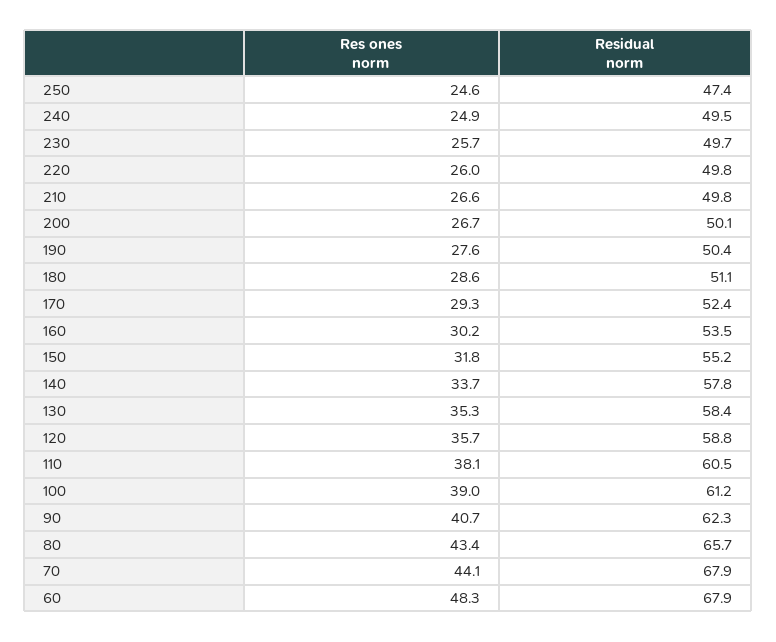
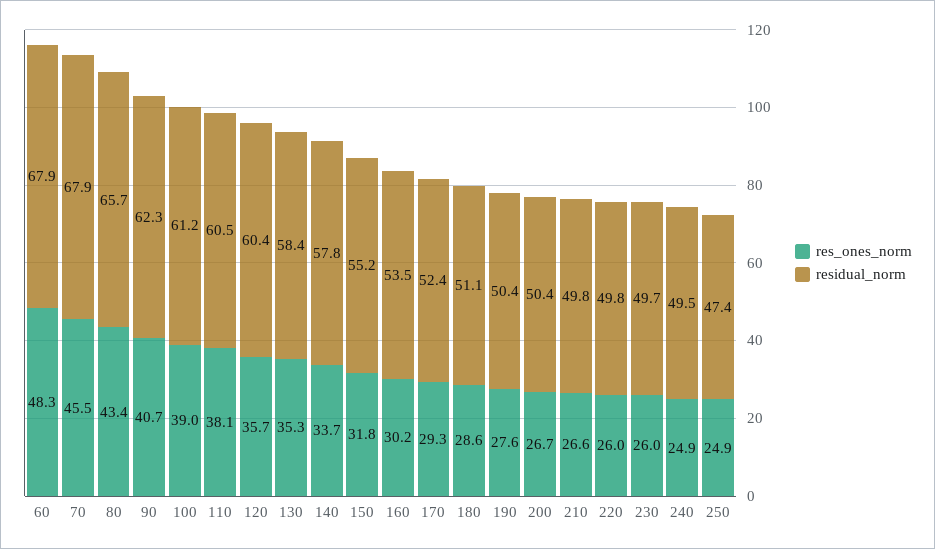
  {
    "Res ones norm": {
-     "250": 24.6,
+     "250": 24.9,
      "240": 24.9,
-     "230": 25.7,
+     "230": 26,
      "220": 26,
      "210": 26.6,
      "200": 26.7,
      "190": 27.6,
      "180": 28.6,
      "170": 29.3,
      "160": 30.2,
      "150": 31.8,
      "140": 33.7,
      "130": 35.3,
      "120": 35.7,
      "110": 38.1,
      "100": 39,
      "90": 40.7,
      "80": 43.4,
-     "70": 44.1,
+     "70": 45.5,
      "60": 48.3
    },
    "Residual norm": {
      "250": 47.4,
      "240": 49.5,
      "230": 49.7,
      "220": 49.8,
      "210": 49.8,
-     "200": 50.1,
+     "200": 50.4,
      "190": 50.4,
      "180": 51.1,
      "170": 52.4,
      "160": 53.5,
      "150": 55.2,
      "140": 57.8,
      "130": 58.4,
-     "120": 58.8,
+     "120": 60.4,
      "110": 60.5,
      "100": 61.2,
      "90": 62.3,
      "80": 65.7,
      "70": 67.9,
      "60": 67.9
    }
  }

